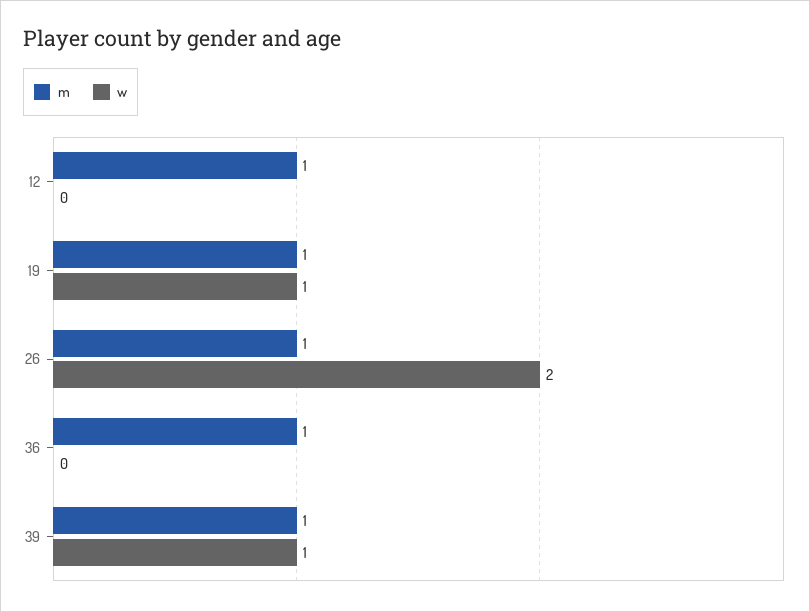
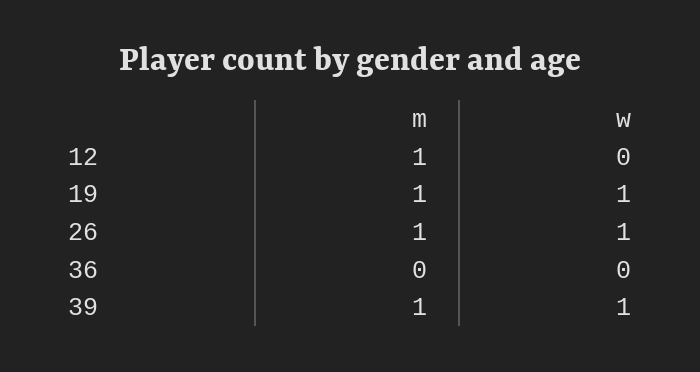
  {
    "m": {
      "12": 1,
      "19": 1,
      "26": 1,
-     "36": 1,
+     "36": 0,
      "39": 1
    },
    "w": {
      "12": 0,
      "19": 1,
-     "26": 2,
+     "26": 1,
      "36": 0,
      "39": 1
    }
  }

